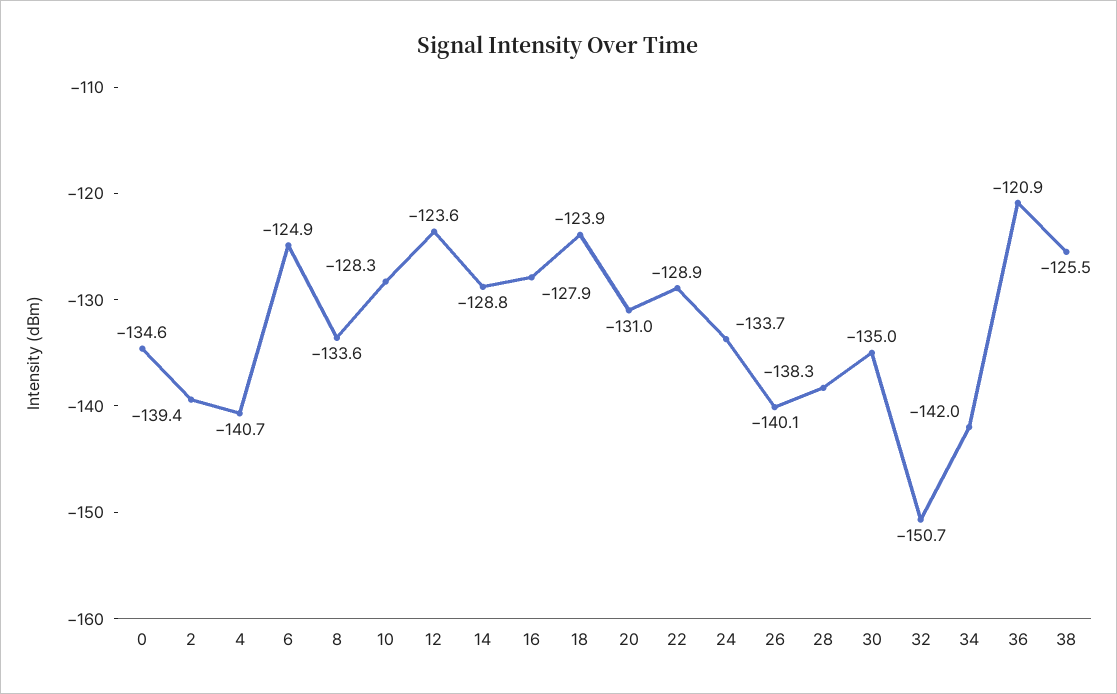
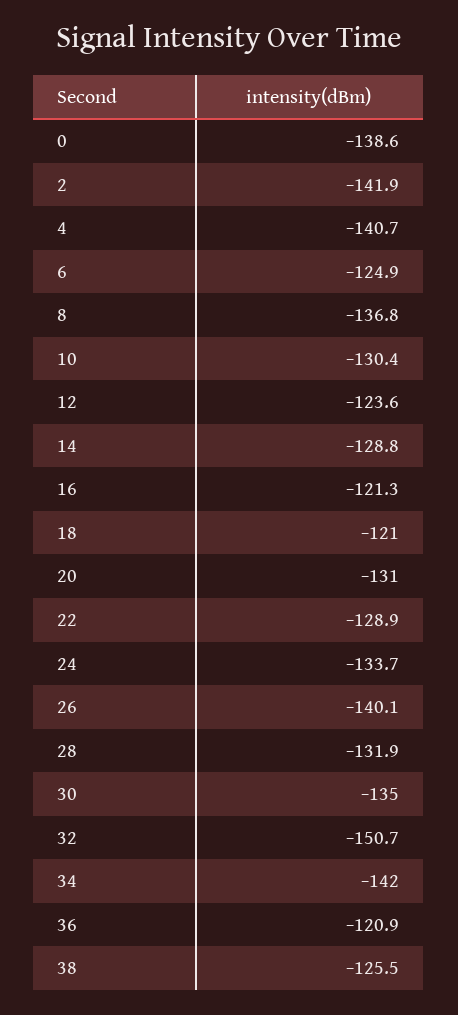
  {
-   "0": -134.6,
+   "0": -138.6,
-   "2": -139.4,
+   "2": -141.9,
    "4": -140.7,
    "6": -124.9,
-   "8": -133.6,
+   "8": -136.8,
-   "10": -128.3,
+   "10": -130.4,
    "12": -123.6,
    "14": -128.8,
-   "16": -127.9,
+   "16": -121.3,
-   "18": -123.9,
+   "18": -121,
    "20": -131,
    "22": -128.9,
    "24": -133.7,
    "26": -140.1,
-   "28": -138.3,
+   "28": -131.9,
    "30": -135,
    "32": -150.7,
    "34": -142,
    "36": -120.9,
    "38": -125.5
  }

